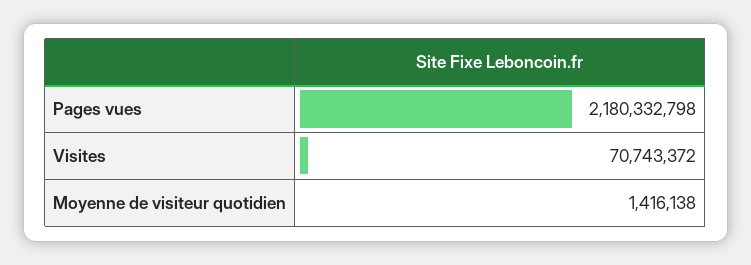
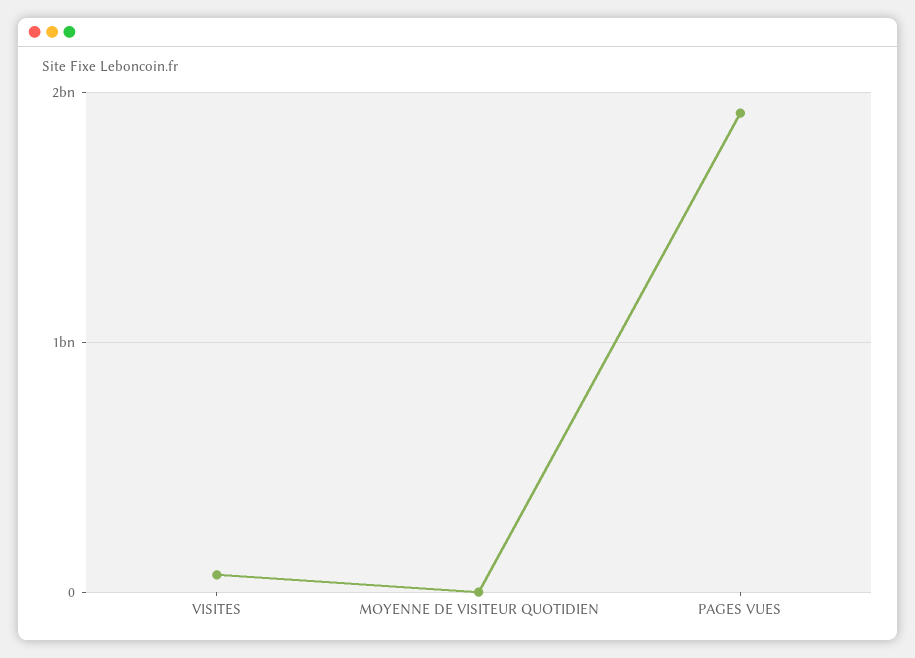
  {
-   "Pages vues": 2180332798,
+   "Pages vues": 1900000000,
    "Visites": 70743372,
    "Moyenne de visiteur quotidien": 1416138
  }

